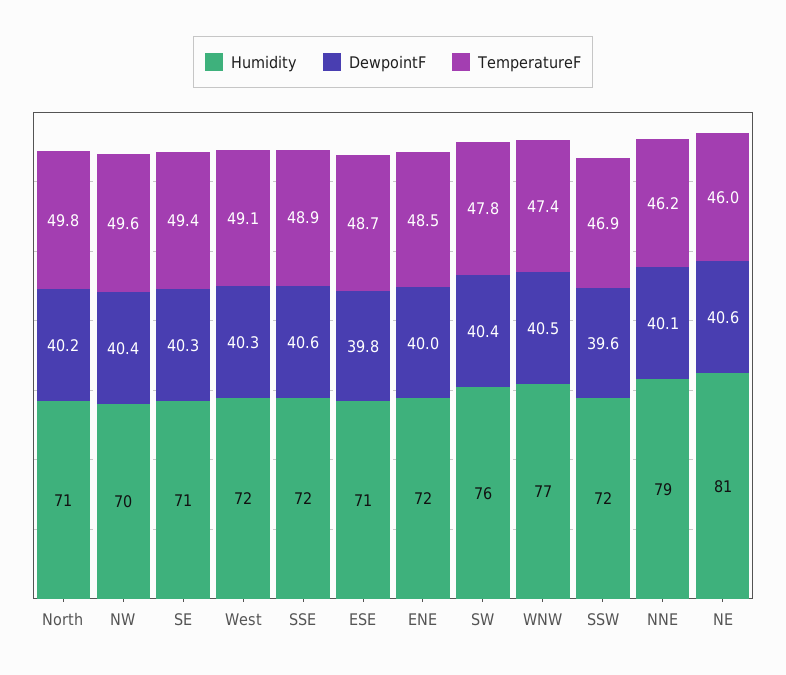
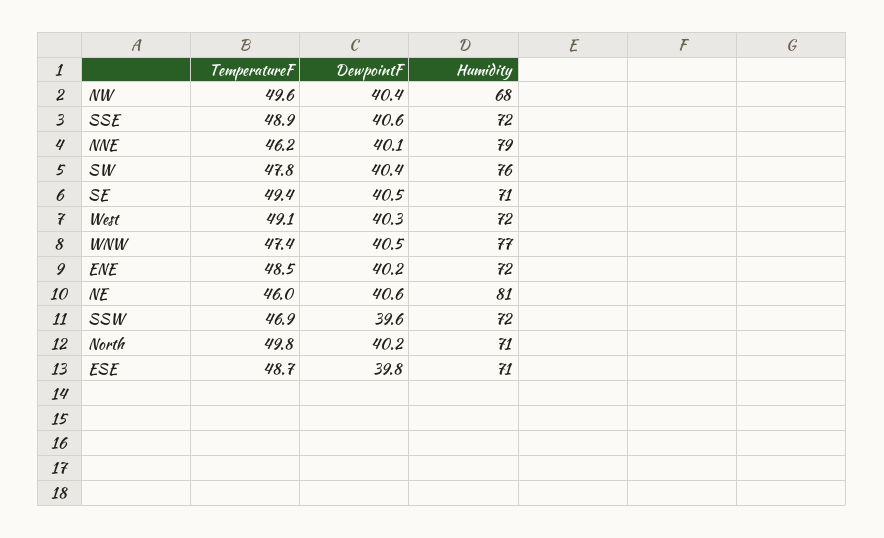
  {
    "Humidity": {
      "North": 71,
-     "NW": 70,
+     "NW": 68,
      "SE": 71,
      "West": 72,
      "SSE": 72,
      "ESE": 71,
      "ENE": 72,
      "SW": 76,
      "WNW": 77,
      "SSW": 72,
      "NNE": 79,
      "NE": 81
    },
    "DewpointF": {
      "North": 40.2,
      "NW": 40.4,
-     "SE": 40.3,
+     "SE": 40.5,
      "West": 40.3,
      "SSE": 40.6,
      "ESE": 39.8,
-     "ENE": 40,
+     "ENE": 40.2,
      "SW": 40.4,
      "WNW": 40.5,
      "SSW": 39.6,
      "NNE": 40.1,
      "NE": 40.6
    },
    "TemperatureF": {
      "North": 49.8,
      "NW": 49.6,
      "SE": 49.4,
      "West": 49.1,
      "SSE": 48.9,
      "ESE": 48.7,
      "ENE": 48.5,
      "SW": 47.8,
      "WNW": 47.4,
      "SSW": 46.9,
      "NNE": 46.2,
      "NE": 46
    }
  }

